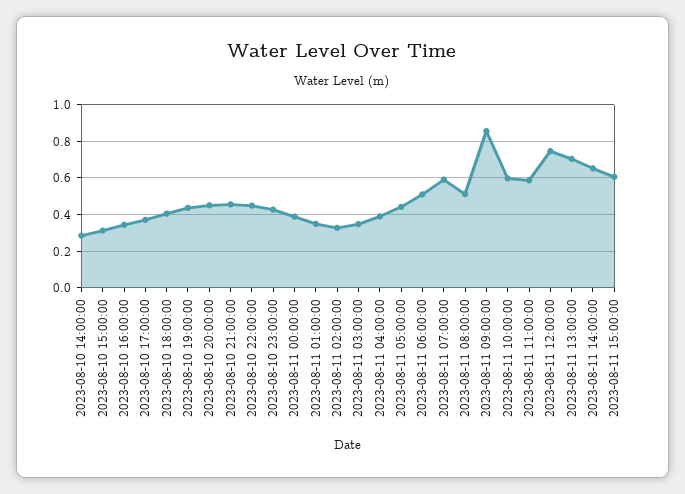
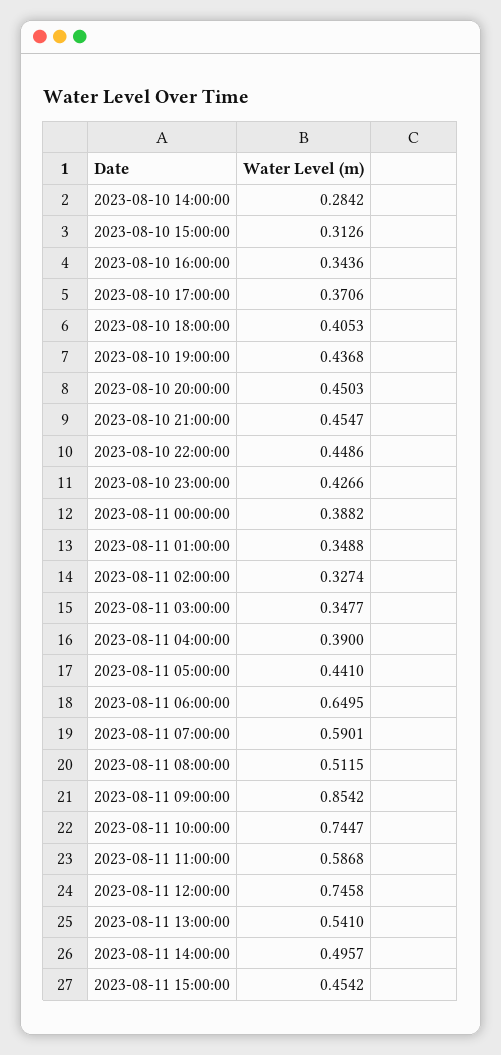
  {
    "2023-08-10 14:00:00": 0.2842,
    "2023-08-10 15:00:00": 0.3126,
    "2023-08-10 16:00:00": 0.3436,
    "2023-08-10 17:00:00": 0.3706,
    "2023-08-10 18:00:00": 0.4053,
    "2023-08-10 19:00:00": 0.4368,
    "2023-08-10 20:00:00": 0.4503,
    "2023-08-10 21:00:00": 0.4547,
    "2023-08-10 22:00:00": 0.4486,
    "2023-08-10 23:00:00": 0.4266,
    "2023-08-11 00:00:00": 0.3882,
    "2023-08-11 01:00:00": 0.3488,
    "2023-08-11 02:00:00": 0.3274,
    "2023-08-11 03:00:00": 0.3477,
    "2023-08-11 04:00:00": 0.39,
    "2023-08-11 05:00:00": 0.441,
-   "2023-08-11 06:00:00": 0.5,
+   "2023-08-11 06:00:00": 0.6495,
    "2023-08-11 07:00:00": 0.5901,
    "2023-08-11 08:00:00": 0.5115,
    "2023-08-11 09:00:00": 0.8542,
-   "2023-08-11 10:00:00": 0.6,
+   "2023-08-11 10:00:00": 0.7447,
    "2023-08-11 11:00:00": 0.5868,
    "2023-08-11 12:00:00": 0.7458,
-   "2023-08-11 13:00:00": 0.7,
+   "2023-08-11 13:00:00": 0.541,
-   "2023-08-11 14:00:00": 0.65,
+   "2023-08-11 14:00:00": 0.4957,
-   "2023-08-11 15:00:00": 0.6
+   "2023-08-11 15:00:00": 0.4542
  }

